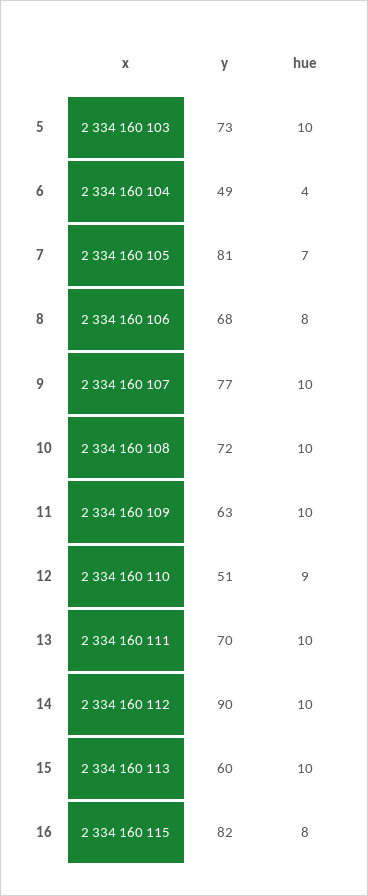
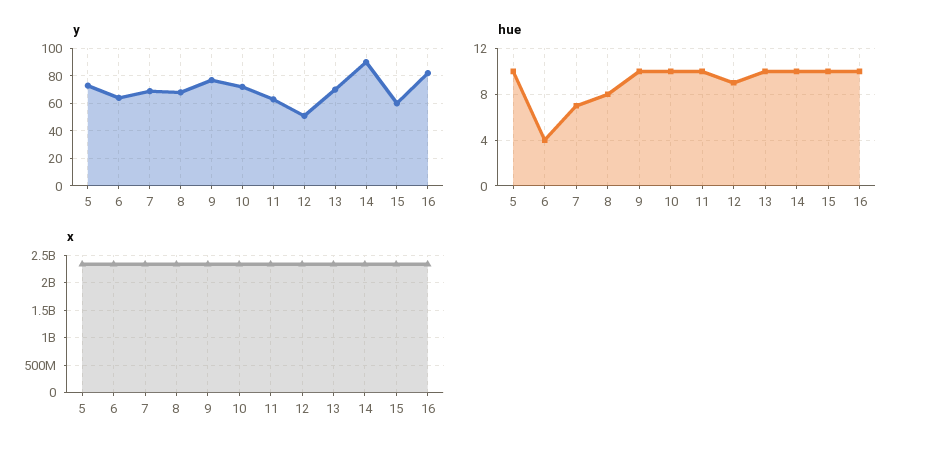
  {
    "x": {
      "5": 2334160103,
      "6": 2334160104,
      "7": 2334160105,
      "8": 2334160106,
      "9": 2334160107,
      "10": 2334160108,
      "11": 2334160109,
      "12": 2334160110,
      "13": 2334160111,
      "14": 2334160112,
      "15": 2334160113,
      "16": 2334160115
    },
    "y": {
      "5": 73,
-     "6": 49,
+     "6": 65,
-     "7": 81,
+     "7": 70,
      "8": 68,
      "9": 77,
      "10": 72,
      "11": 63,
      "12": 51,
      "13": 70,
      "14": 90,
      "15": 60,
      "16": 82
    },
    "hue": {
      "5": 10,
      "6": 4,
      "7": 7,
      "8": 8,
      "9": 10,
      "10": 10,
      "11": 10,
      "12": 9,
      "13": 10,
      "14": 10,
      "15": 10,
-     "16": 8
+     "16": 10
    }
  }

